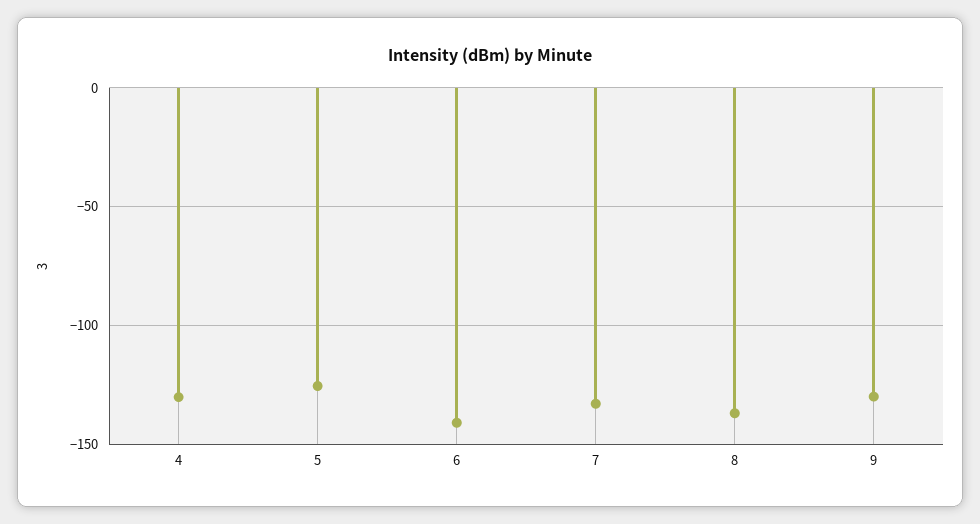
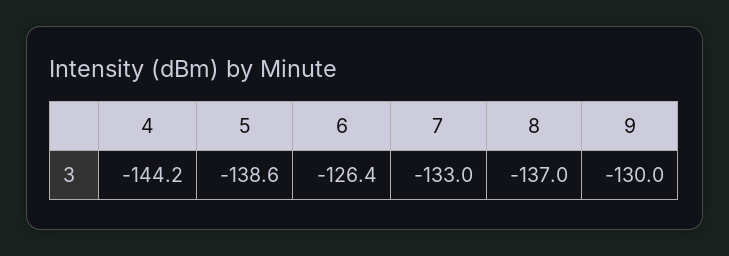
  {
-   "4": -130,
+   "4": -144.2,
-   "5": -125,
+   "5": -138.6,
-   "6": -140,
+   "6": -126.4,
    "7": -133,
    "8": -137,
    "9": -130
  }

